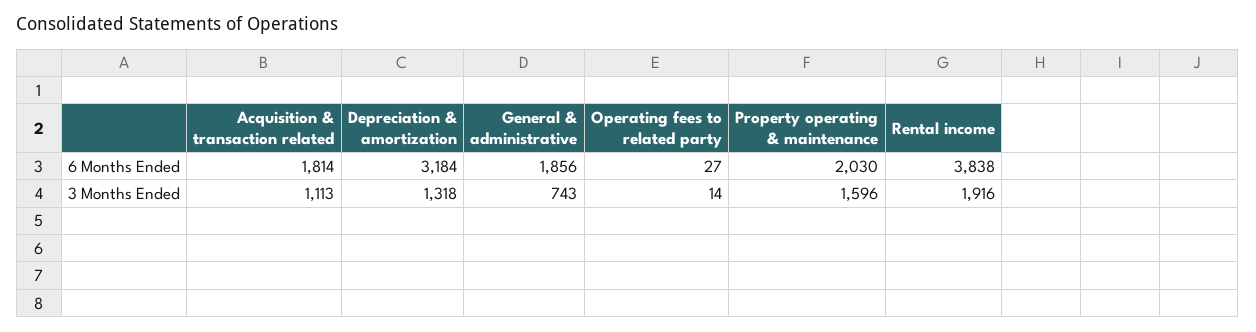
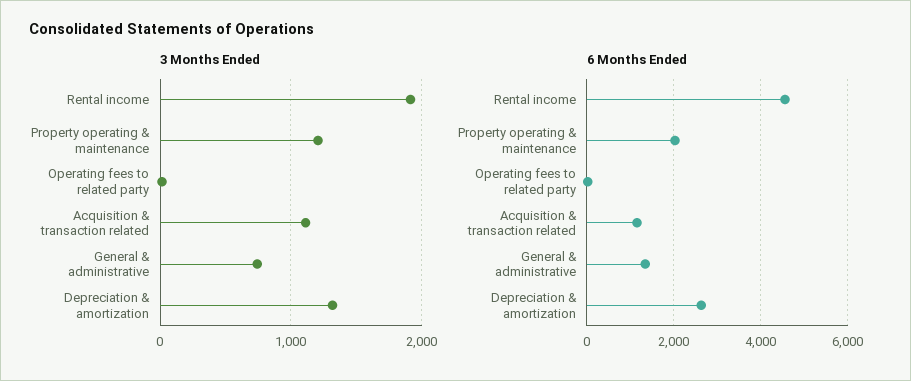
  {
    "6 Months Ended": {
-     "Acquisition & transaction related": 1814,
+     "Acquisition & transaction related": 1200,
-     "Depreciation & amortization": 3184,
+     "Depreciation & amortization": 2600,
-     "General & administrative": 1856,
+     "General & administrative": 1400,
      "Operating fees to related party": 27,
      "Property operating & maintenance": 2030,
-     "Rental income": 3838
+     "Rental income": 4600
    },
    "3 Months Ended": {
      "Acquisition & transaction related": 1113,
      "Depreciation & amortization": 1318,
      "General & administrative": 743,
      "Operating fees to related party": 14,
-     "Property operating & maintenance": 1596,
+     "Property operating & maintenance": 1200,
      "Rental income": 1916
    }
  }

